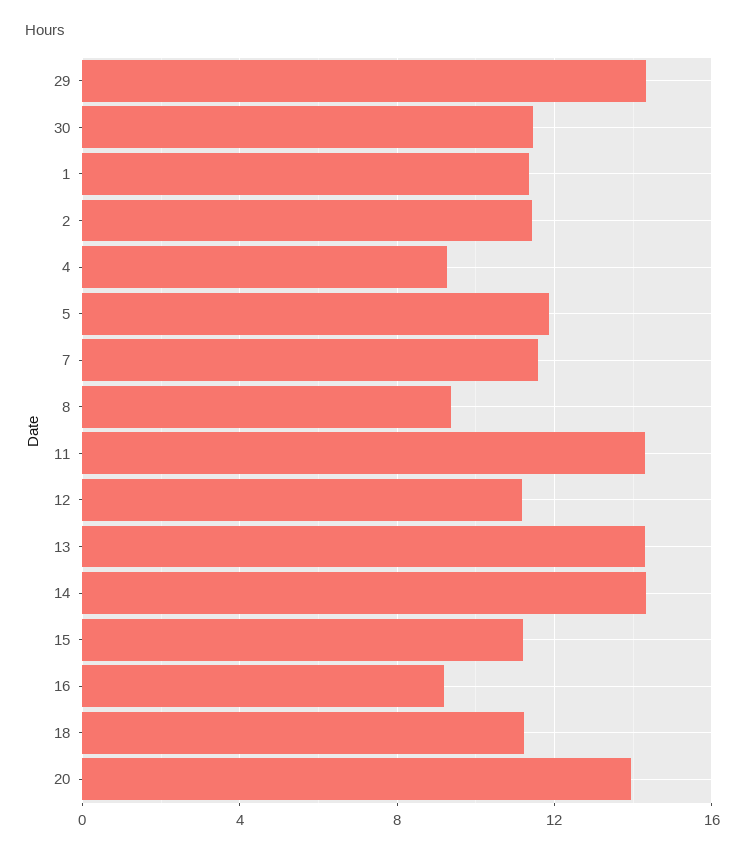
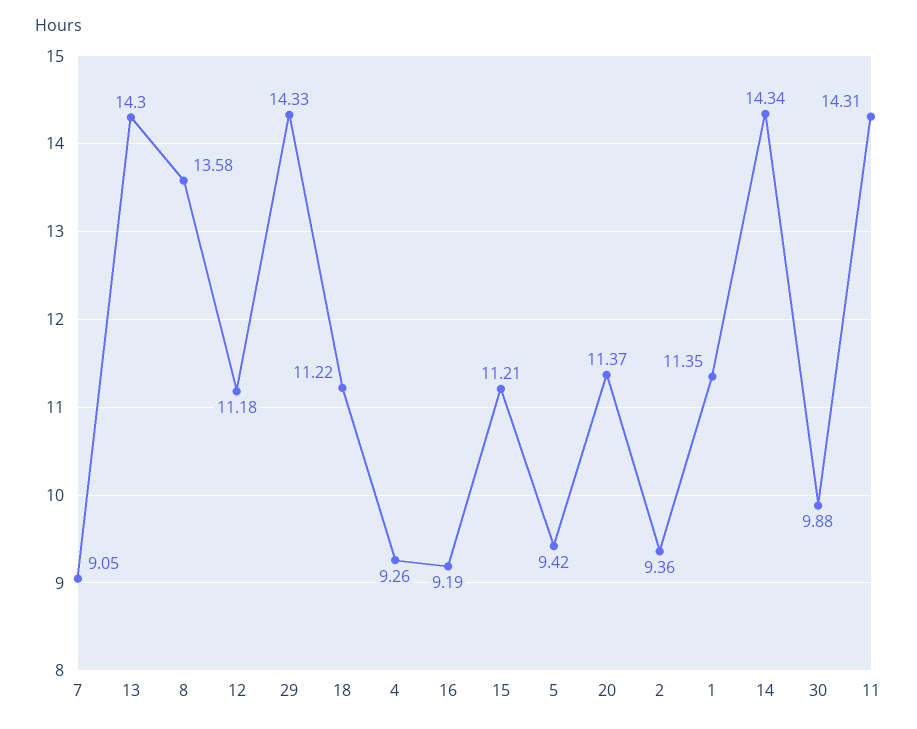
  {
    "29": 14.33,
-   "30": 11.5,
+   "30": 9.88,
    "1": 11.35,
-   "2": 11.5,
+   "2": 9.36,
    "4": 9.26,
-   "5": 12,
+   "5": 9.42,
-   "7": 11.5,
+   "7": 9.05,
-   "8": 9.5,
+   "8": 13.58,
    "11": 14.31,
    "12": 11.18,
    "13": 14.3,
    "14": 14.34,
    "15": 11.21,
    "16": 9.19,
    "18": 11.22,
-   "20": 14
+   "20": 11.37
  }

